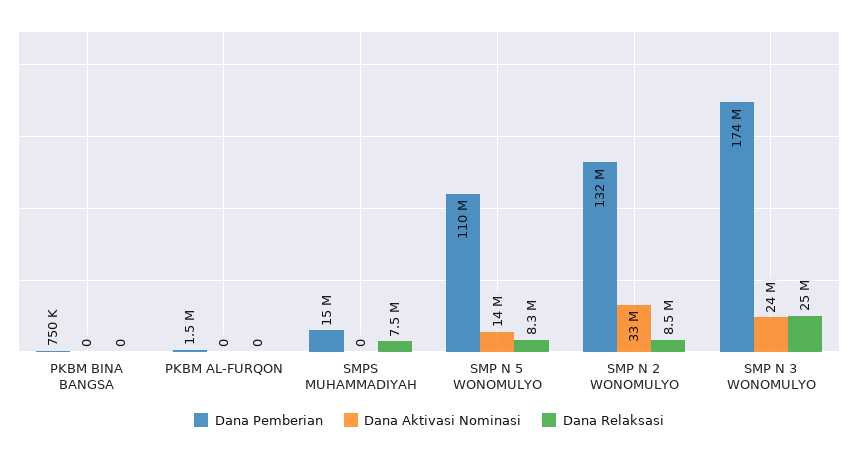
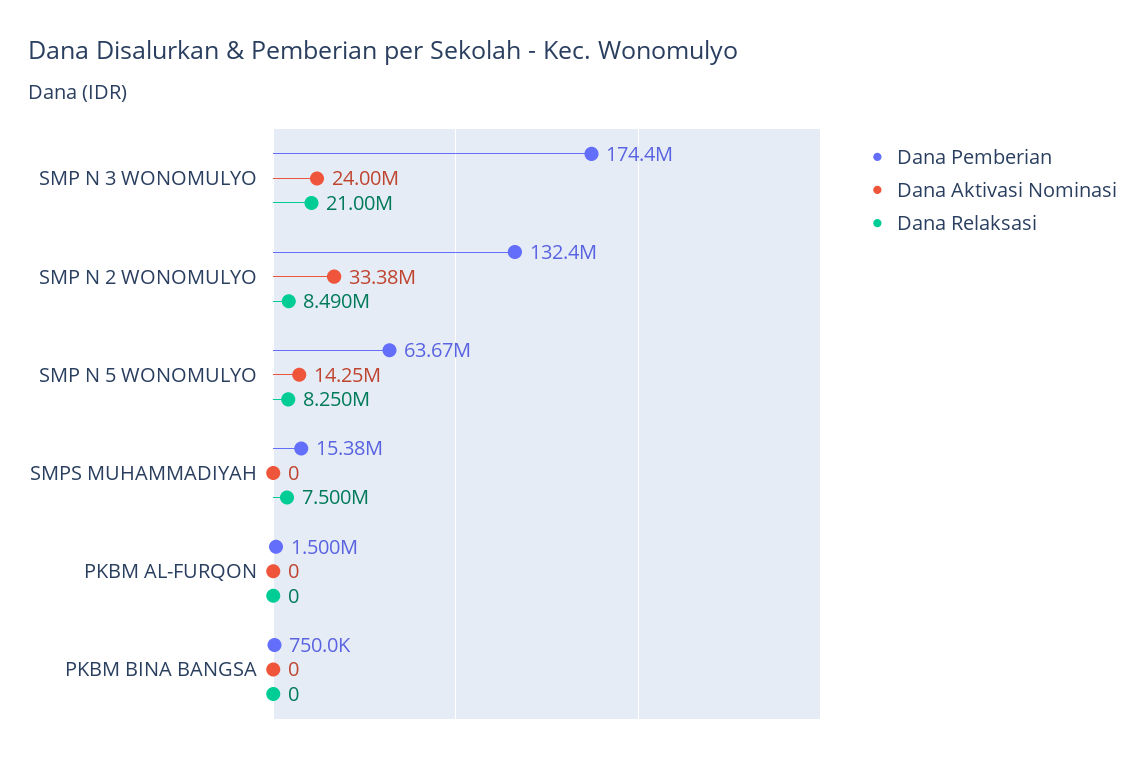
  {
    "Dana Pemberian": {
      "PKBM BINA BANGSA": 750000,
      "PKBM AL-FURQON": 1500000,
      "SMPS MUHAMMADIYAH": 15380000,
-     "SMP N 5 WONOMULYO": 110000000,
+     "SMP N 5 WONOMULYO": 63670000,
      "SMP N 2 WONOMULYO": 132400000,
      "SMP N 3 WONOMULYO": 174400000
    },
    "Dana Aktivasi Nominasi": {
      "PKBM BINA BANGSA": 0,
      "PKBM AL-FURQON": 0,
      "SMPS MUHAMMADIYAH": 0,
      "SMP N 5 WONOMULYO": 14250000,
      "SMP N 2 WONOMULYO": 33380000,
      "SMP N 3 WONOMULYO": 24000000
    },
    "Dana Relaksasi": {
      "PKBM BINA BANGSA": 0,
      "PKBM AL-FURQON": 0,
      "SMPS MUHAMMADIYAH": 7500000,
      "SMP N 5 WONOMULYO": 8250000,
      "SMP N 2 WONOMULYO": 8490000,
-     "SMP N 3 WONOMULYO": 25000000
+     "SMP N 3 WONOMULYO": 21000000
    }
  }

